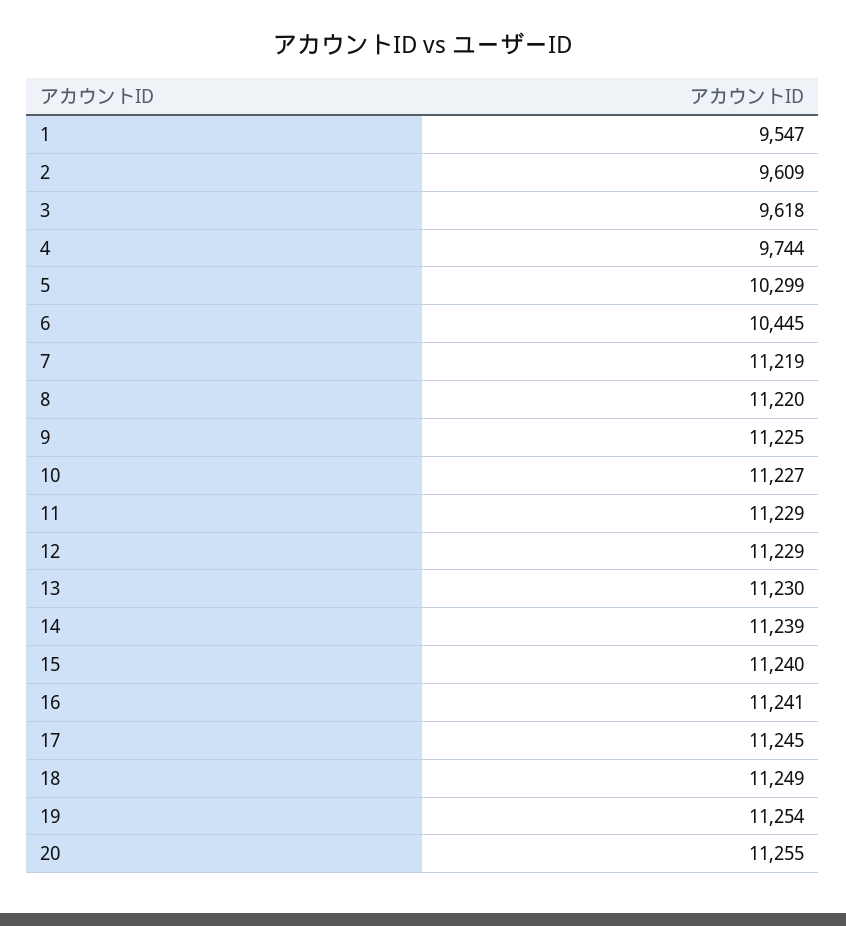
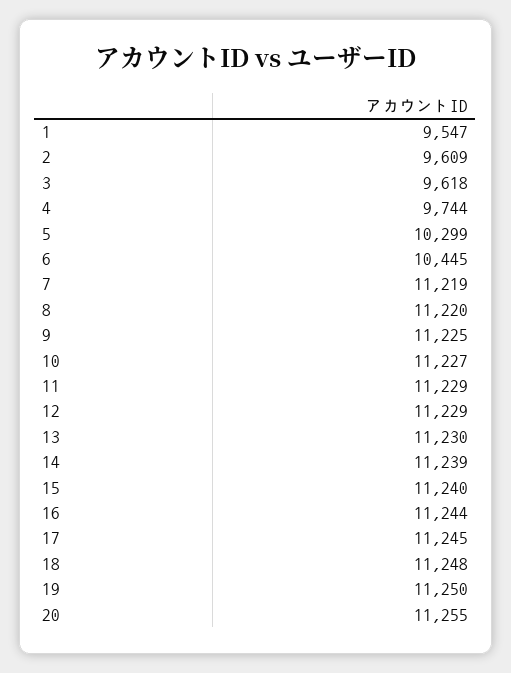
  {
    "1": 9547,
    "2": 9609,
    "3": 9618,
    "4": 9744,
    "5": 10299,
    "6": 10445,
    "7": 11219,
    "8": 11220,
    "9": 11225,
    "10": 11227,
    "11": 11229,
    "12": 11229,
    "13": 11230,
    "14": 11239,
    "15": 11240,
-   "16": 11241,
+   "16": 11244,
    "17": 11245,
-   "18": 11249,
+   "18": 11248,
-   "19": 11254,
+   "19": 11250,
    "20": 11255
  }

